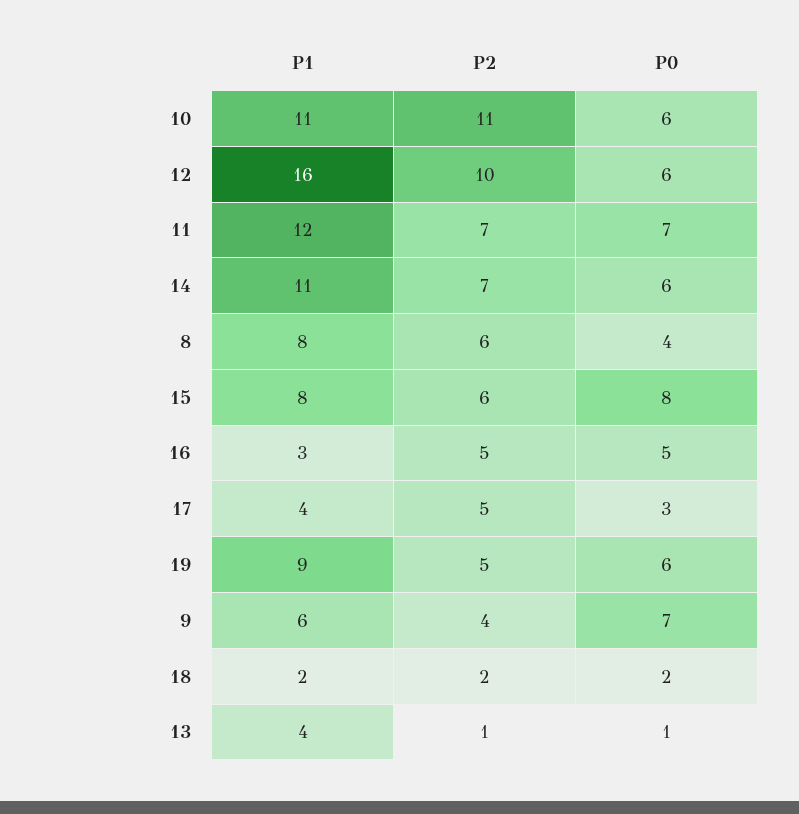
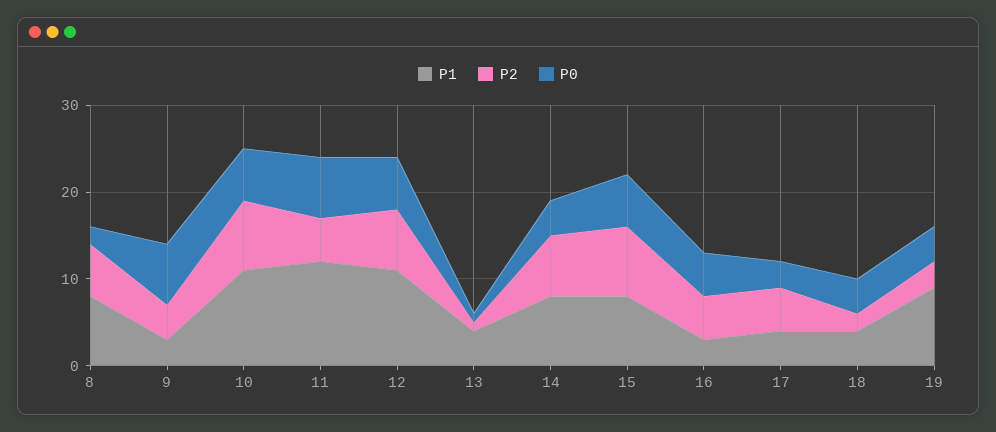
  {
    "P1": {
      "10": 11,
-     "12": 16,
+     "12": 11,
      "11": 12,
-     "14": 11,
+     "14": 8,
      "8": 8,
      "15": 8,
      "16": 3,
      "17": 4,
      "19": 9,
-     "9": 6,
+     "9": 3,
-     "18": 2,
+     "18": 4,
      "13": 4
    },
    "P2": {
-     "10": 11,
+     "10": 8,
-     "12": 10,
+     "12": 7,
-     "11": 7,
+     "11": 5,
      "14": 7,
      "8": 6,
-     "15": 6,
+     "15": 8,
      "16": 5,
      "17": 5,
-     "19": 5,
+     "19": 3,
      "9": 4,
      "18": 2,
      "13": 1
    },
    "P0": {
      "10": 6,
      "12": 6,
      "11": 7,
-     "14": 6,
+     "14": 4,
-     "8": 4,
+     "8": 2,
-     "15": 8,
+     "15": 6,
      "16": 5,
      "17": 3,
-     "19": 6,
+     "19": 4,
      "9": 7,
-     "18": 2,
+     "18": 4,
      "13": 1
    }
  }

